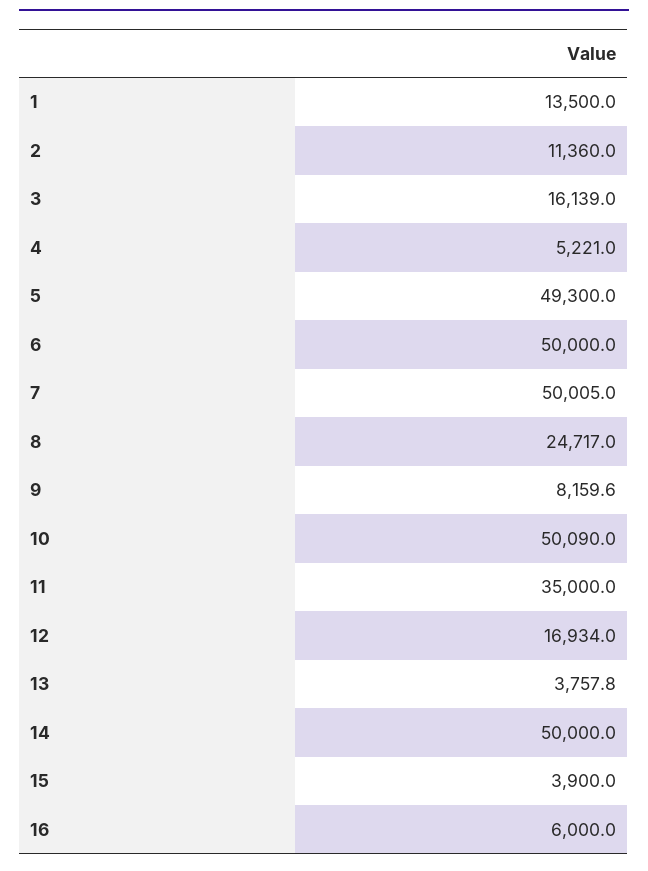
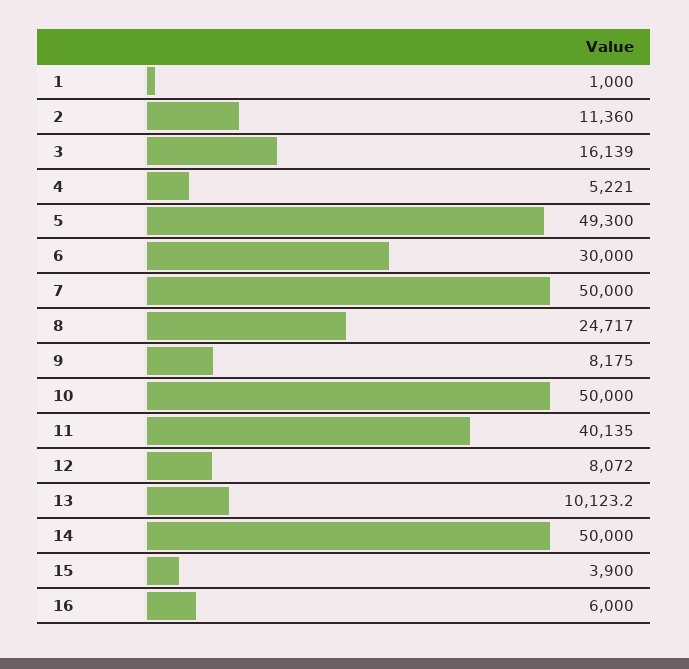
  {
-   "1": 13500,
+   "1": 1000,
    "2": 11360,
    "3": 16139,
    "4": 5221,
    "5": 49300,
-   "6": 50000,
+   "6": 30000,
-   "7": 50005,
+   "7": 50000,
    "8": 24717,
-   "9": 8159.6,
+   "9": 8175,
-   "10": 50090,
+   "10": 50000,
-   "11": 35000,
+   "11": 40135,
-   "12": 16934,
+   "12": 8072,
-   "13": 3757.8,
+   "13": 10123.2,
    "14": 50000,
    "15": 3900,
    "16": 6000
  }

